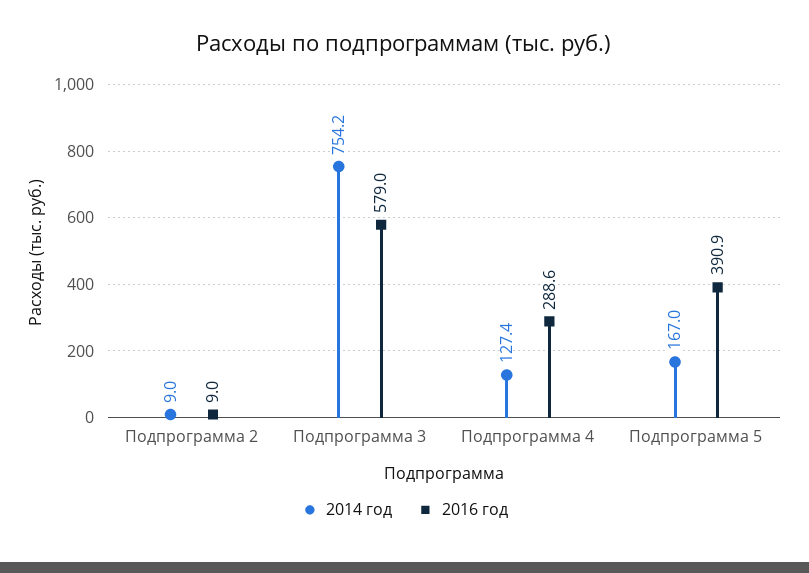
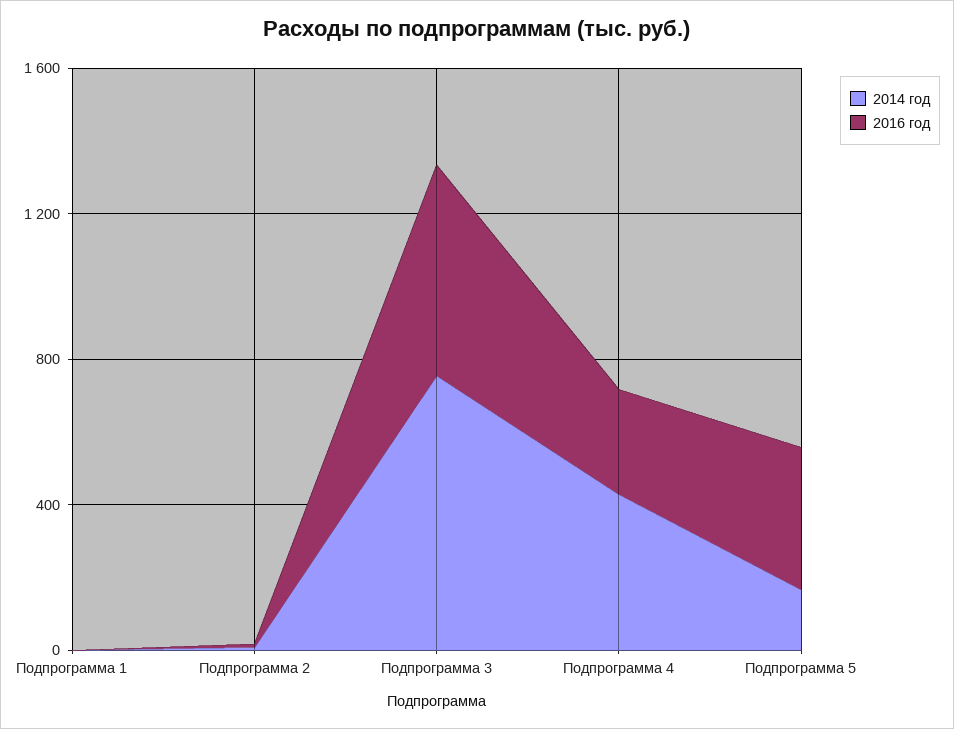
  {
    "2014 год": {
      "Подпрограмма 2": 9,
      "Подпрограмма 3": 754.2,
-     "Подпрограмма 4": 127.4,
+     "Подпрограмма 4": 400,
-     "Подпрограмма 5": 167
+     "Подпрограмма 5": 167,
+     "Подпрограмма 1": 0
    },
    "2016 год": {
      "Подпрограмма 2": 9,
      "Подпрограмма 3": 579,
      "Подпрограмма 4": 288.6,
-     "Подпрограмма 5": 390.9
+     "Подпрограмма 5": 390.9,
+     "Подпрограмма 1": 0
    }
  }

